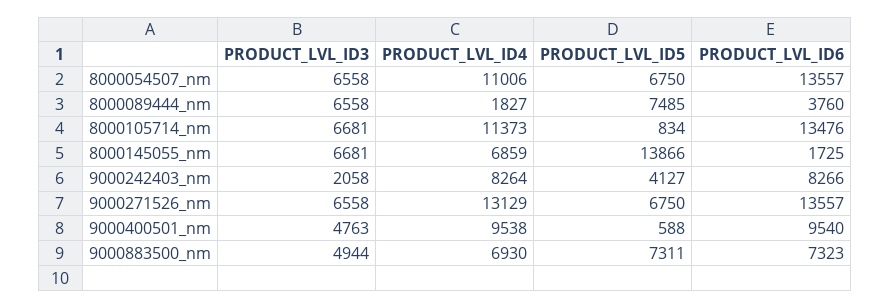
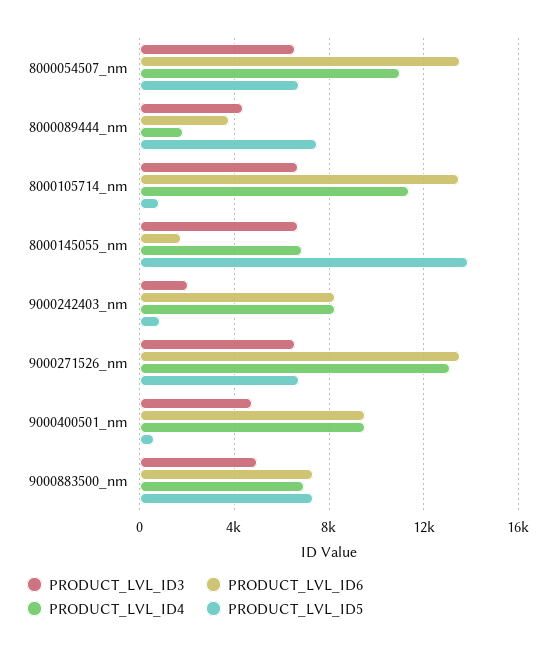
  {
    "PRODUCT_LVL_ID3": {
      "8000054507_nm": 6558,
-     "8000089444_nm": 6558,
+     "8000089444_nm": 4500,
      "8000105714_nm": 6681,
      "8000145055_nm": 6681,
      "9000242403_nm": 2058,
      "9000271526_nm": 6558,
      "9000400501_nm": 4763,
      "9000883500_nm": 4944
    },
    "PRODUCT_LVL_ID4": {
      "8000054507_nm": 11006,
      "8000089444_nm": 1827,
      "8000105714_nm": 11373,
      "8000145055_nm": 6859,
      "9000242403_nm": 8264,
      "9000271526_nm": 13129,
      "9000400501_nm": 9538,
      "9000883500_nm": 6930
    },
    "PRODUCT_LVL_ID5": {
      "8000054507_nm": 6750,
      "8000089444_nm": 7485,
      "8000105714_nm": 834,
      "8000145055_nm": 13866,
-     "9000242403_nm": 4127,
+     "9000242403_nm": 1000,
      "9000271526_nm": 6750,
      "9000400501_nm": 588,
      "9000883500_nm": 7311
    },
    "PRODUCT_LVL_ID6": {
      "8000054507_nm": 13557,
      "8000089444_nm": 3760,
      "8000105714_nm": 13476,
      "8000145055_nm": 1725,
      "9000242403_nm": 8266,
      "9000271526_nm": 13557,
      "9000400501_nm": 9540,
      "9000883500_nm": 7323
    }
  }

